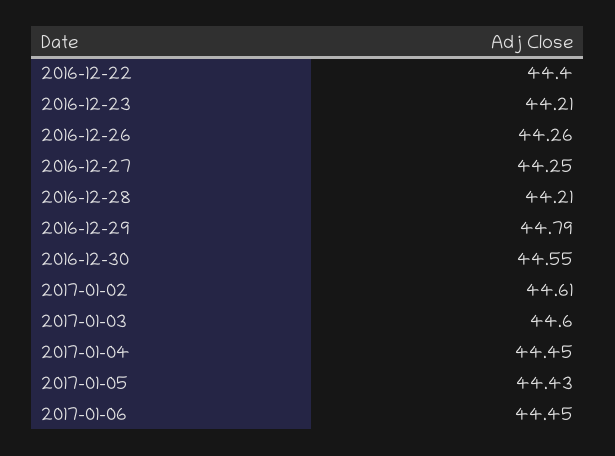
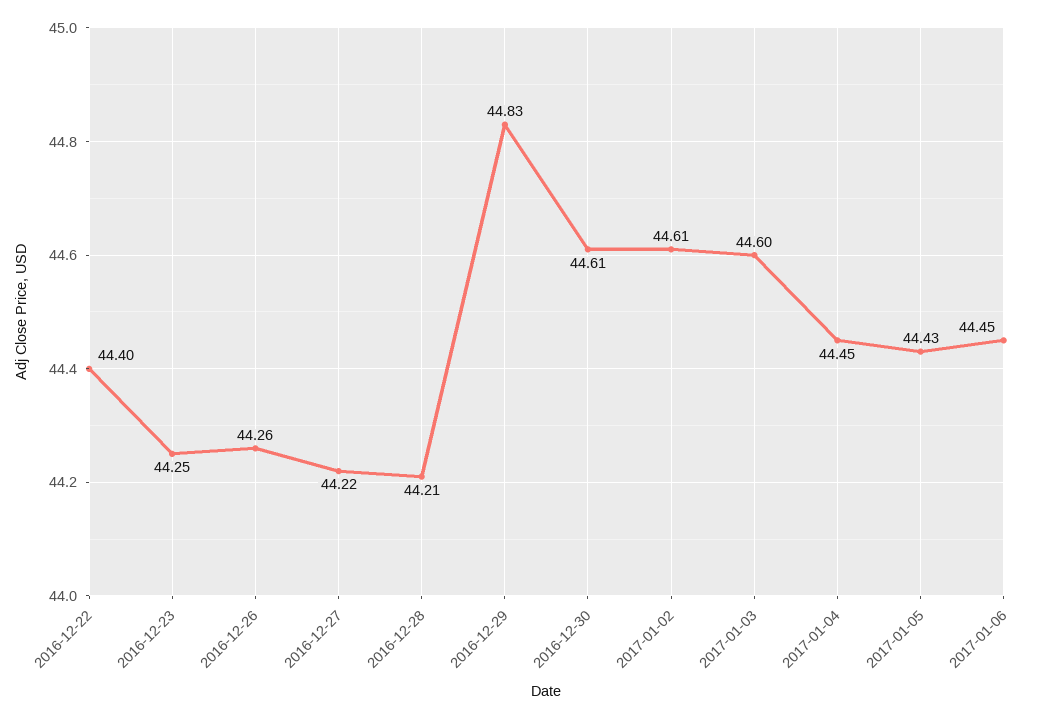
  {
    "2016-12-22": 44.4,
-   "2016-12-23": 44.21,
+   "2016-12-23": 44.25,
    "2016-12-26": 44.26,
-   "2016-12-27": 44.25,
+   "2016-12-27": 44.22,
    "2016-12-28": 44.21,
-   "2016-12-29": 44.79,
+   "2016-12-29": 44.83,
-   "2016-12-30": 44.55,
+   "2016-12-30": 44.61,
    "2017-01-02": 44.61,
    "2017-01-03": 44.6,
    "2017-01-04": 44.45,
    "2017-01-05": 44.43,
    "2017-01-06": 44.45
  }

